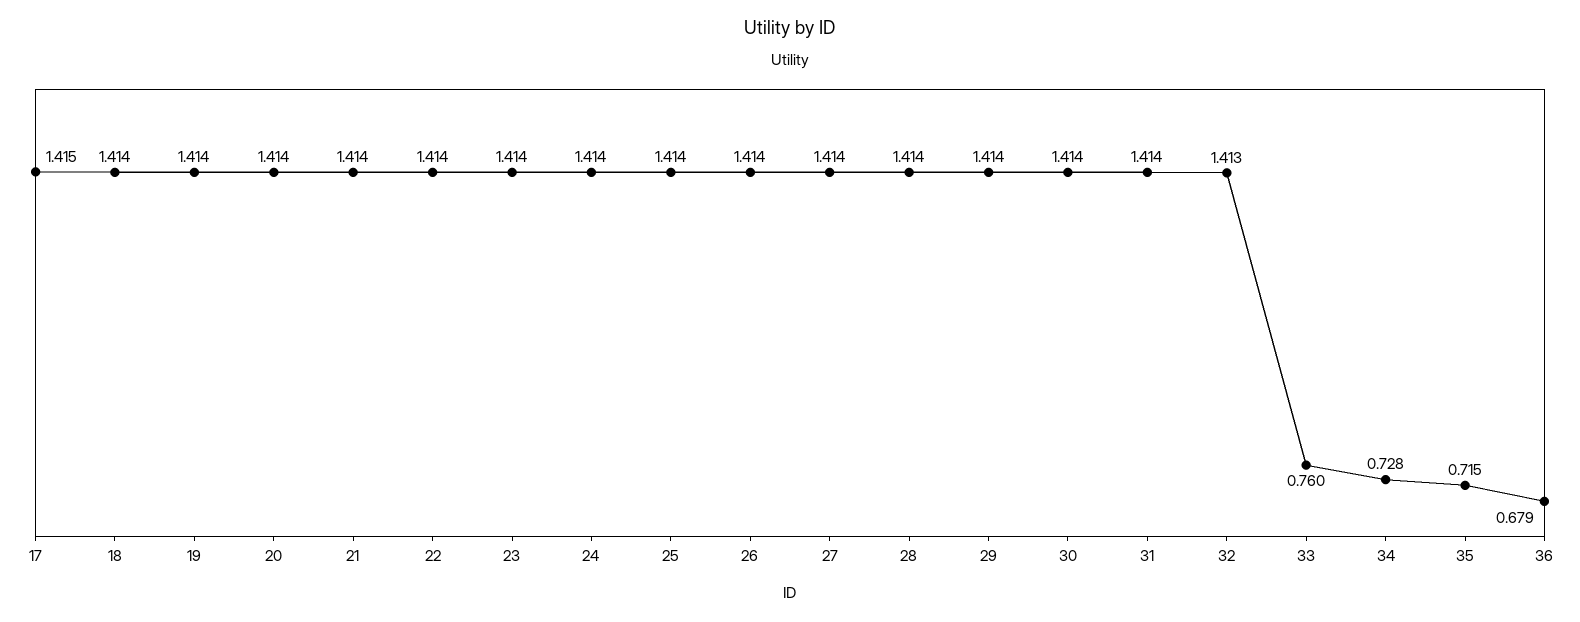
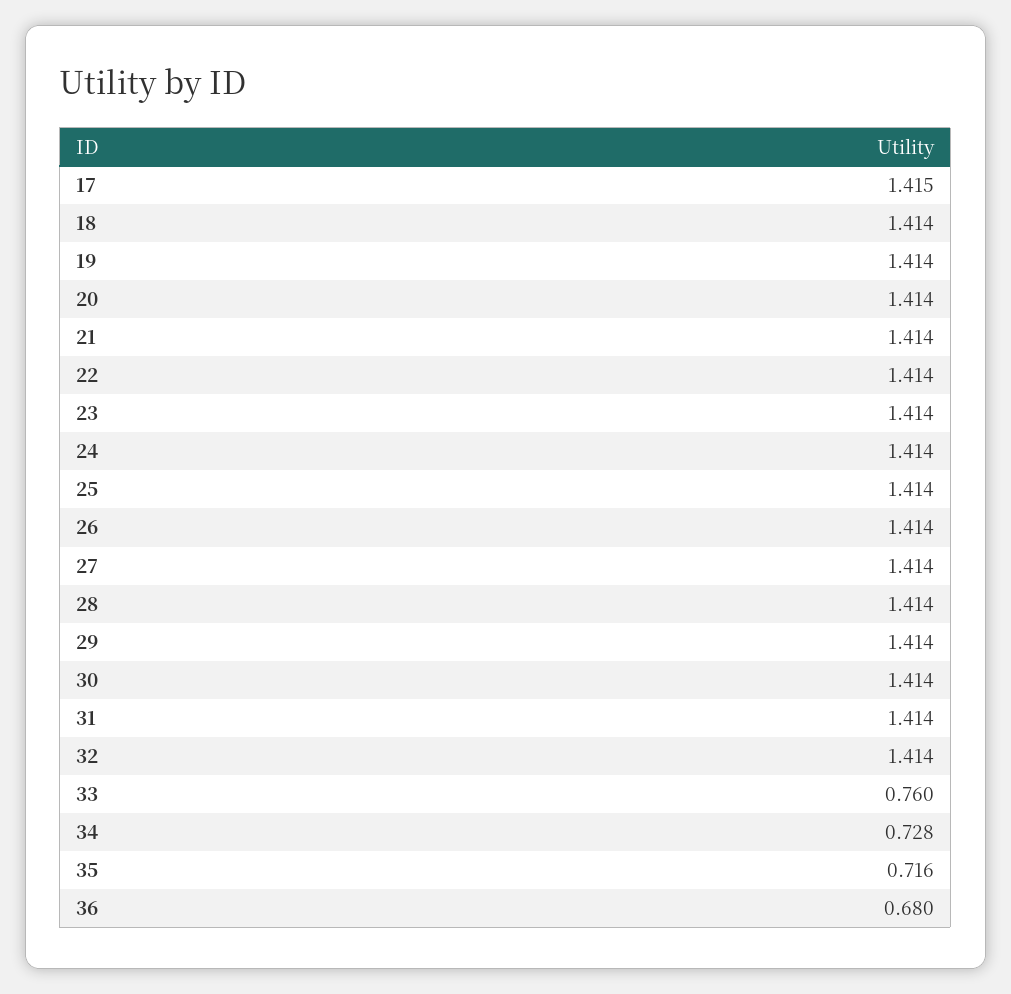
  {
    "17": 1.415,
    "18": 1.414,
    "19": 1.414,
    "20": 1.414,
    "21": 1.414,
    "22": 1.414,
    "23": 1.414,
    "24": 1.414,
    "25": 1.414,
    "26": 1.414,
    "27": 1.414,
    "28": 1.414,
    "29": 1.414,
    "30": 1.414,
    "31": 1.414,
-   "32": 1.413,
+   "32": 1.414,
    "33": 0.76,
    "34": 0.728,
-   "35": 0.715,
+   "35": 0.716,
-   "36": 0.679
+   "36": 0.68
  }

